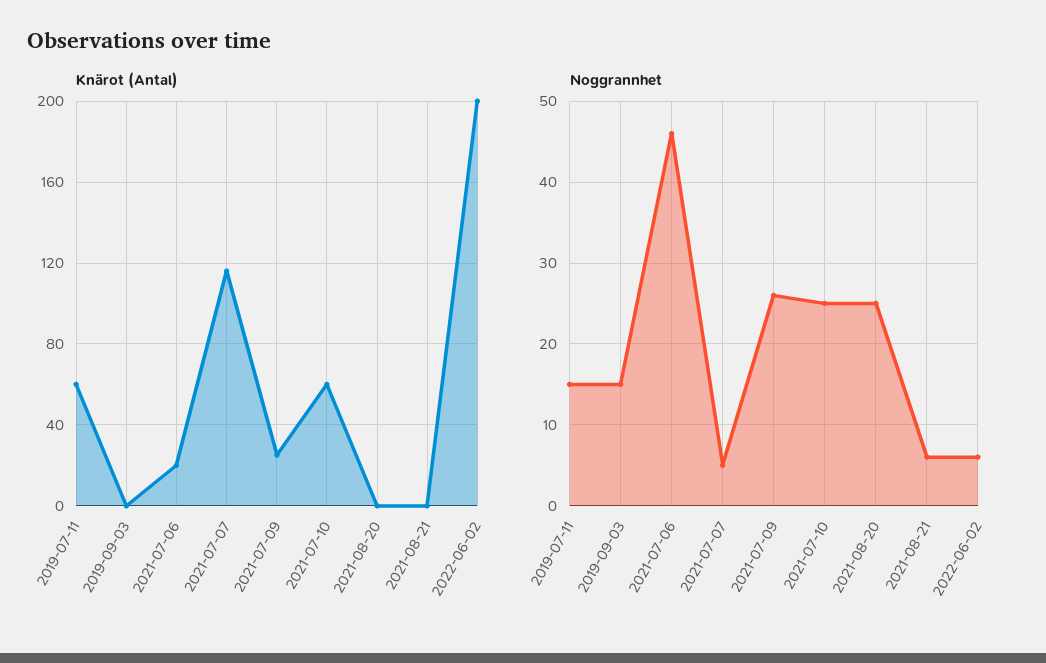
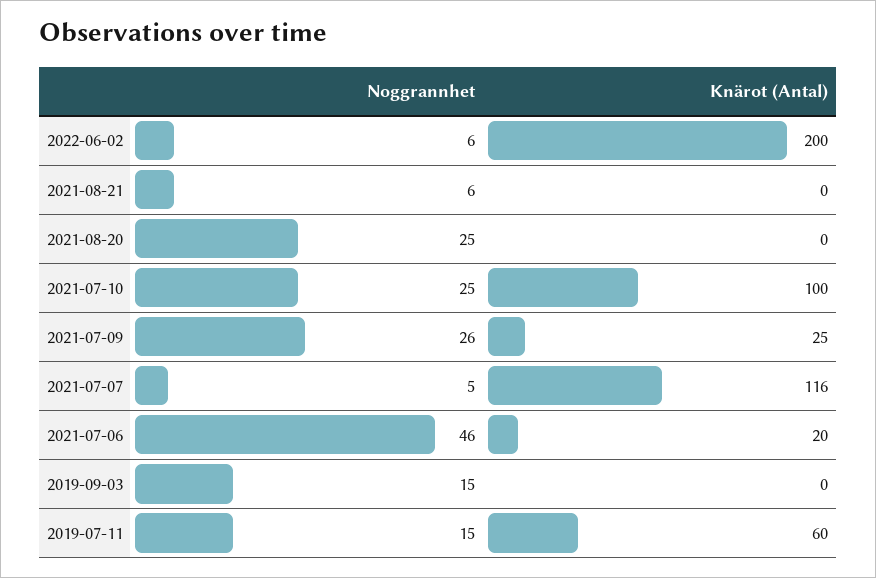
  {
    "Knärot (Antal)": {
      "2019-07-11": 60,
      "2019-09-03": 0,
      "2021-07-06": 20,
      "2021-07-07": 116,
      "2021-07-09": 25,
-     "2021-07-10": 60,
+     "2021-07-10": 100,
      "2021-08-20": 0,
      "2021-08-21": 0,
      "2022-06-02": 200
    },
    "Noggrannhet": {
      "2019-07-11": 15,
      "2019-09-03": 15,
      "2021-07-06": 46,
      "2021-07-07": 5,
      "2021-07-09": 26,
      "2021-07-10": 25,
      "2021-08-20": 25,
      "2021-08-21": 6,
      "2022-06-02": 6
    }
  }

